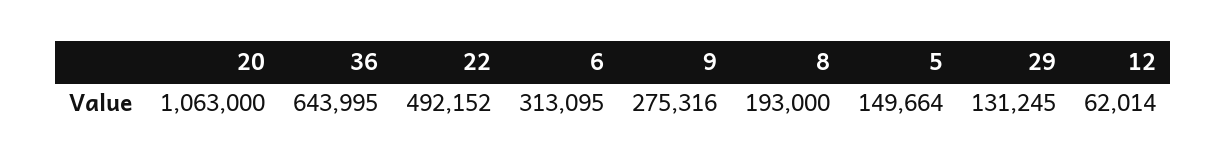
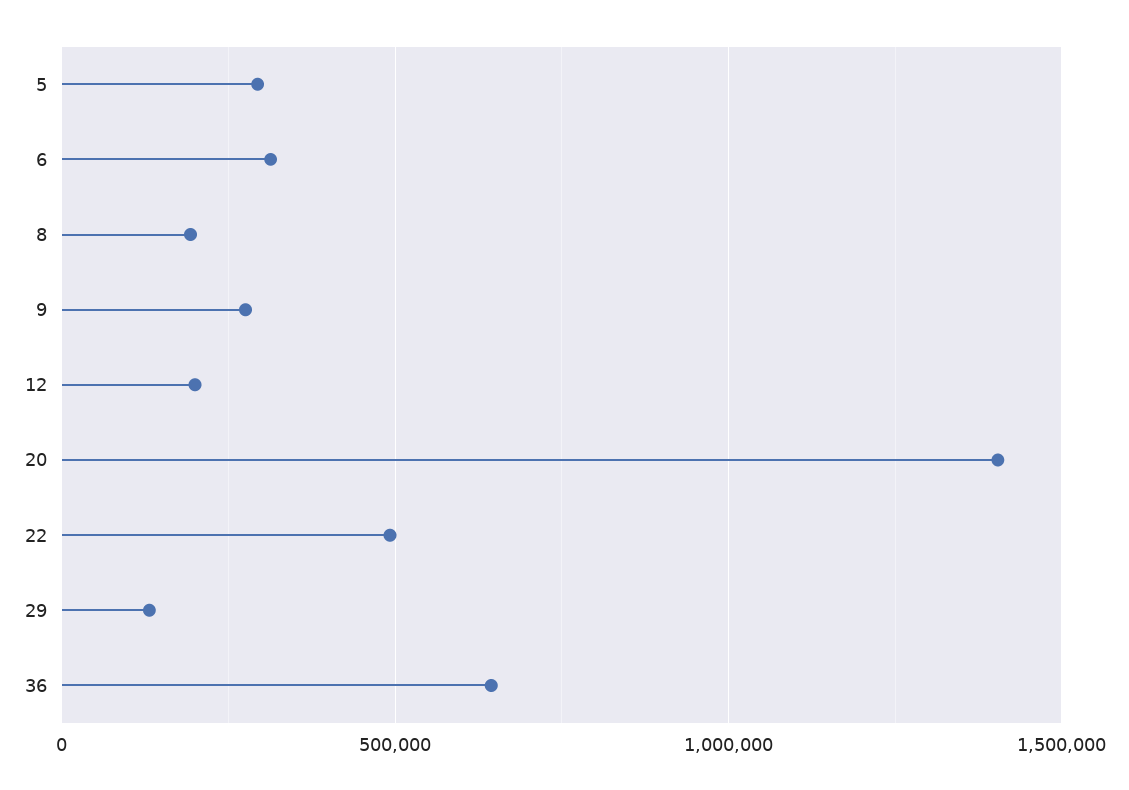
  {
-   "20": 1063000,
+   "20": 1400000,
    "36": 643995,
    "22": 492152,
    "6": 313095,
    "9": 275316,
    "8": 193000,
-   "5": 149664,
+   "5": 300000,
    "29": 131245,
-   "12": 62014
+   "12": 200000
  }

